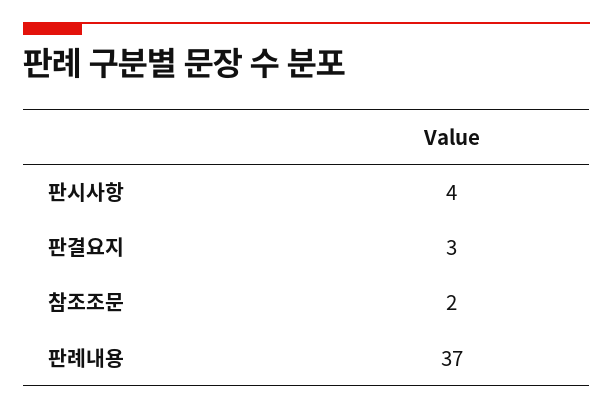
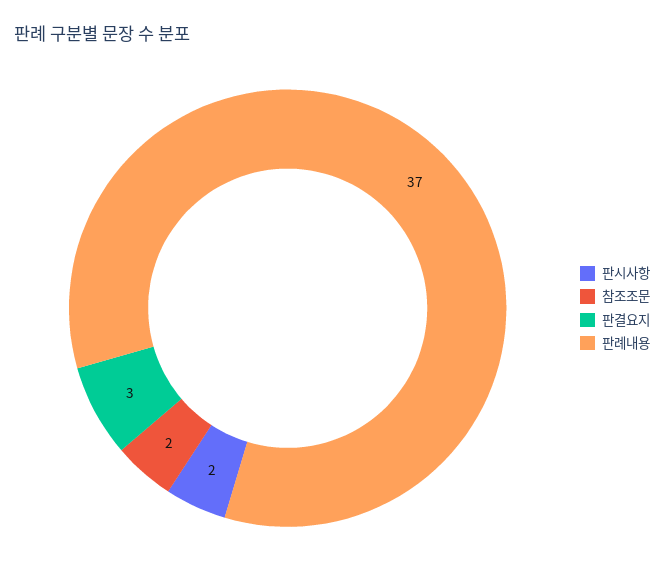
  {
-   "판시사항": 4,
+   "판시사항": 2,
    "판결요지": 3,
    "참조조문": 2,
    "판례내용": 37
  }

